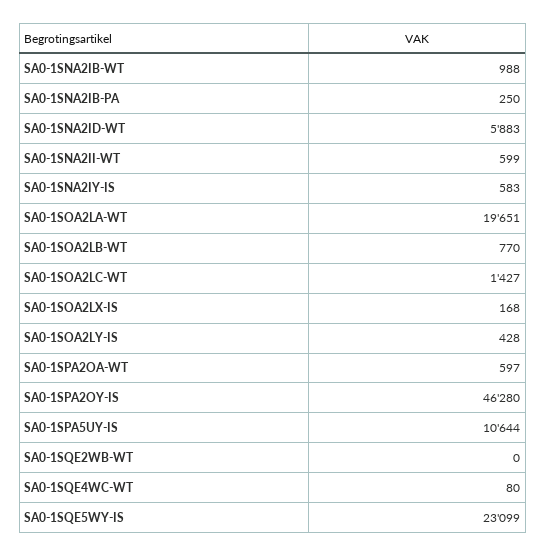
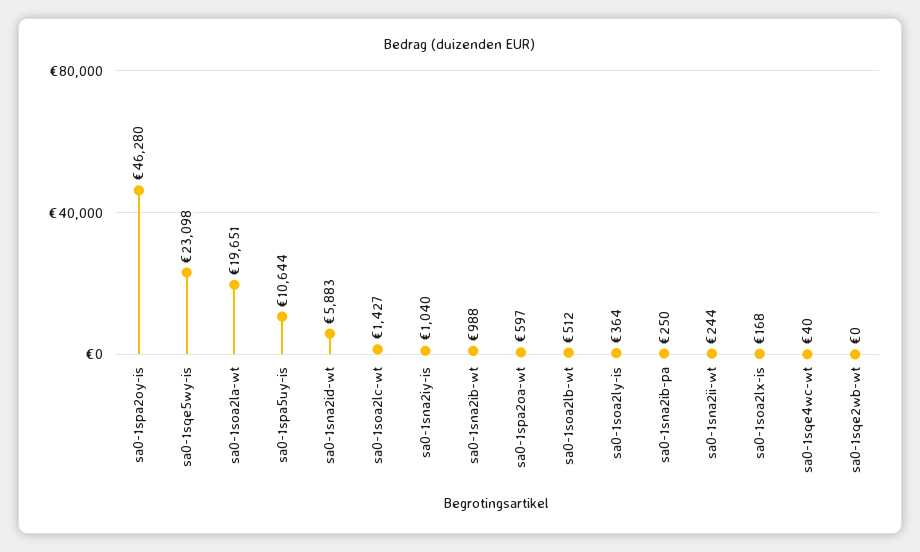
  {
    "SA0-1SNA2IB-WT": 988,
    "SA0-1SNA2IB-PA": 250,
    "SA0-1SNA2ID-WT": 5883,
-   "SA0-1SNA2II-WT": 599,
+   "SA0-1SNA2II-WT": 244,
-   "SA0-1SNA2IY-IS": 583,
+   "SA0-1SNA2IY-IS": 1040,
    "SA0-1SOA2LA-WT": 19651,
-   "SA0-1SOA2LB-WT": 770,
+   "SA0-1SOA2LB-WT": 512,
    "SA0-1SOA2LC-WT": 1427,
    "SA0-1SOA2LX-IS": 168,
-   "SA0-1SOA2LY-IS": 428,
+   "SA0-1SOA2LY-IS": 364,
    "SA0-1SPA2OA-WT": 597,
    "SA0-1SPA2OY-IS": 46280,
    "SA0-1SPA5UY-IS": 10644,
    "SA0-1SQE2WB-WT": 0,
-   "SA0-1SQE4WC-WT": 80,
+   "SA0-1SQE4WC-WT": 40,
-   "SA0-1SQE5WY-IS": 23099
+   "SA0-1SQE5WY-IS": 23098
  }

